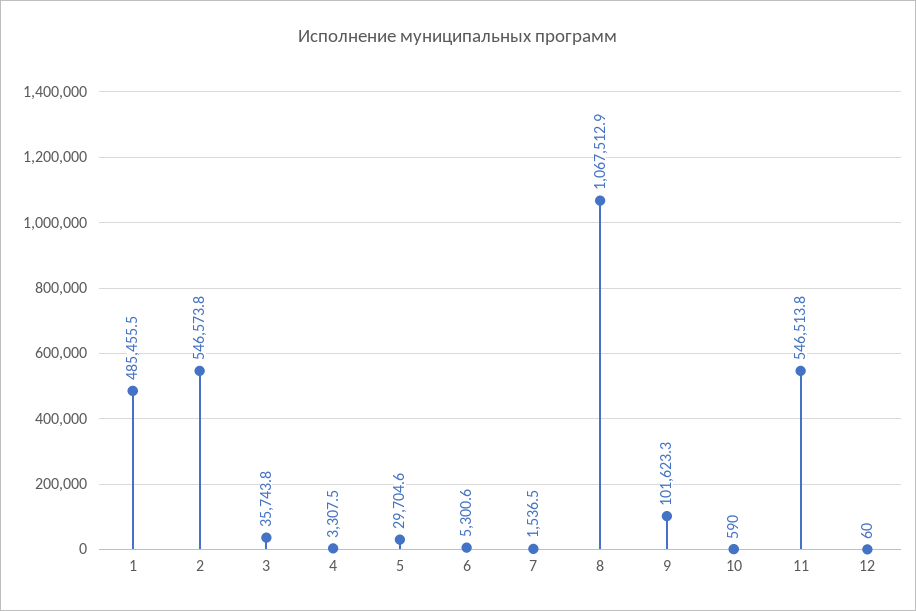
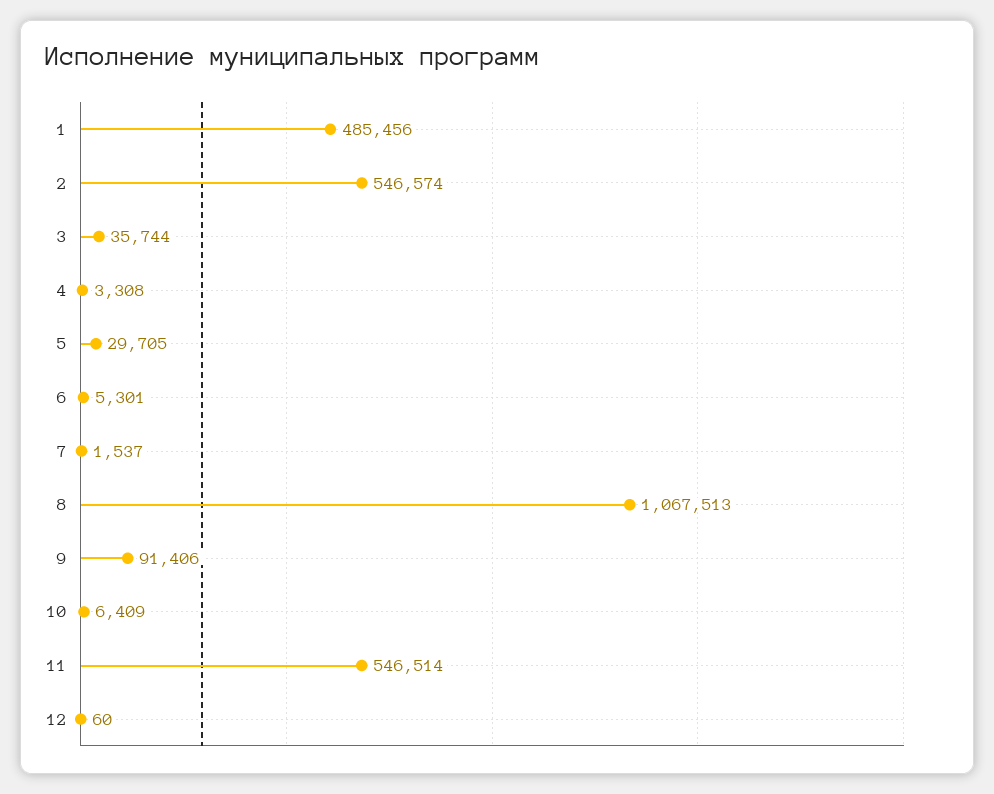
  {
    "1": 485455.5,
    "2": 546573.8,
    "3": 35743.8,
    "4": 3307.5,
    "5": 29704.6,
    "6": 5300.6,
    "7": 1536.5,
    "8": 1067512.9,
-   "9": 101623.3,
+   "9": 91406,
-   "10": 590,
+   "10": 6409,
    "11": 546513.8,
    "12": 60
  }

